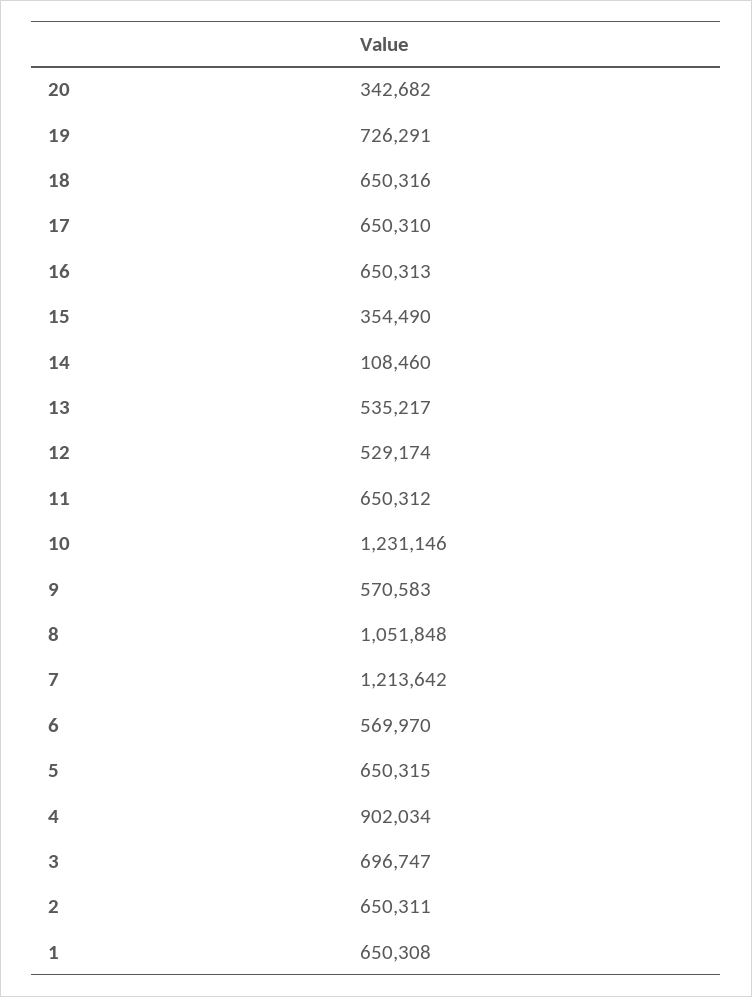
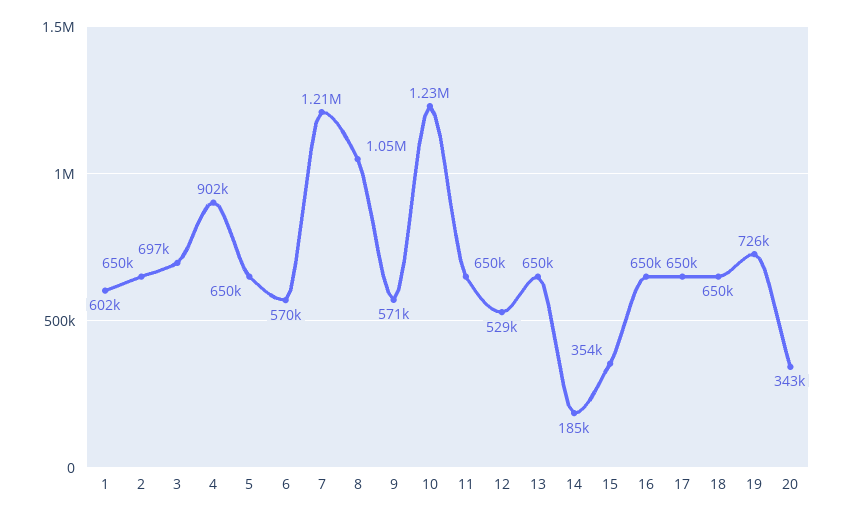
  {
    "20": 342682,
    "19": 726291,
    "18": 650316,
    "17": 650310,
    "16": 650313,
    "15": 354490,
-   "14": 108460,
+   "14": 185000,
-   "13": 535217,
+   "13": 650000,
    "12": 529174,
    "11": 650312,
    "10": 1231146,
    "9": 570583,
    "8": 1051848,
    "7": 1213642,
    "6": 569970,
    "5": 650315,
    "4": 902034,
    "3": 696747,
    "2": 650311,
-   "1": 650308
+   "1": 602000
  }

